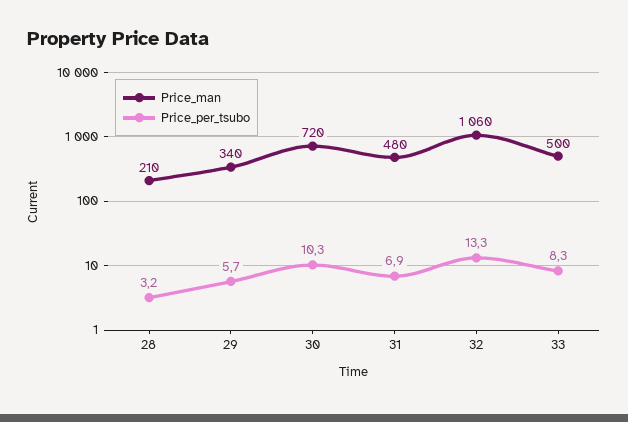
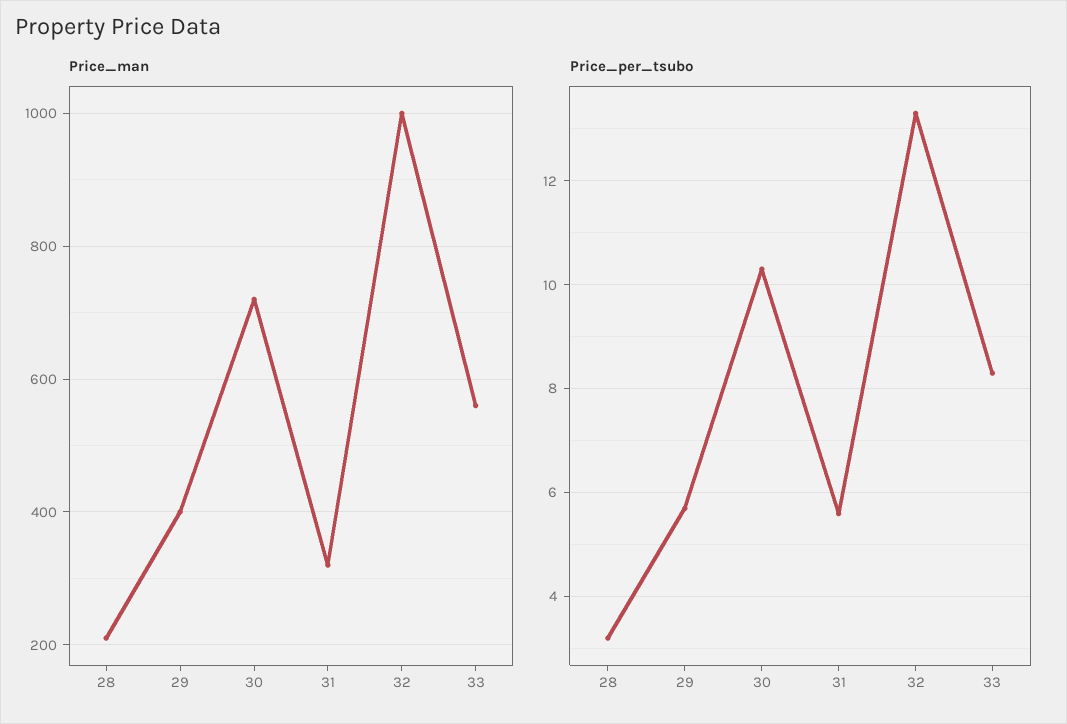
  {
    "Price_man": {
      "28": 210,
-     "29": 340,
+     "29": 400,
      "30": 720,
-     "31": 480,
+     "31": 320,
-     "32": 1060,
+     "32": 1000,
-     "33": 500
+     "33": 560
    },
    "Price_per_tsubo": {
      "28": 3.2,
      "29": 5.7,
      "30": 10.3,
-     "31": 6.9,
+     "31": 5.5,
      "32": 13.3,
      "33": 8.3
    }
  }

